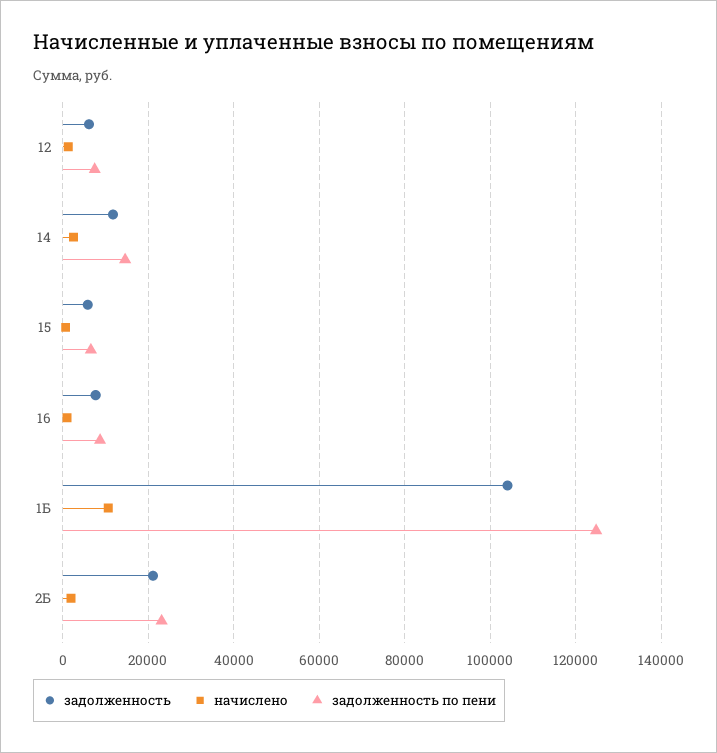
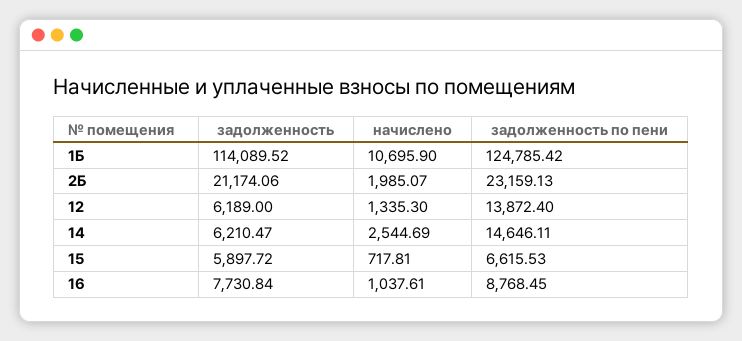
  {
    "задолженность": {
      "12": 6189,
-     "14": 12000,
+     "14": 6210.47,
      "15": 5897.72,
      "16": 7730.84,
-     "1Б": 104000,
+     "1Б": 114089.52,
      "2Б": 21174.06
    },
    "начислено": {
      "12": 1335.3,
      "14": 2544.69,
      "15": 717.81,
      "16": 1037.61,
      "1Б": 10695.9,
      "2Б": 1985.07
    },
    "задолженность по пени": {
-     "12": 8000,
+     "12": 13872.4,
      "14": 14646.11,
      "15": 6615.53,
      "16": 8768.45,
      "1Б": 124785.42,
      "2Б": 23159.13
    }
  }

